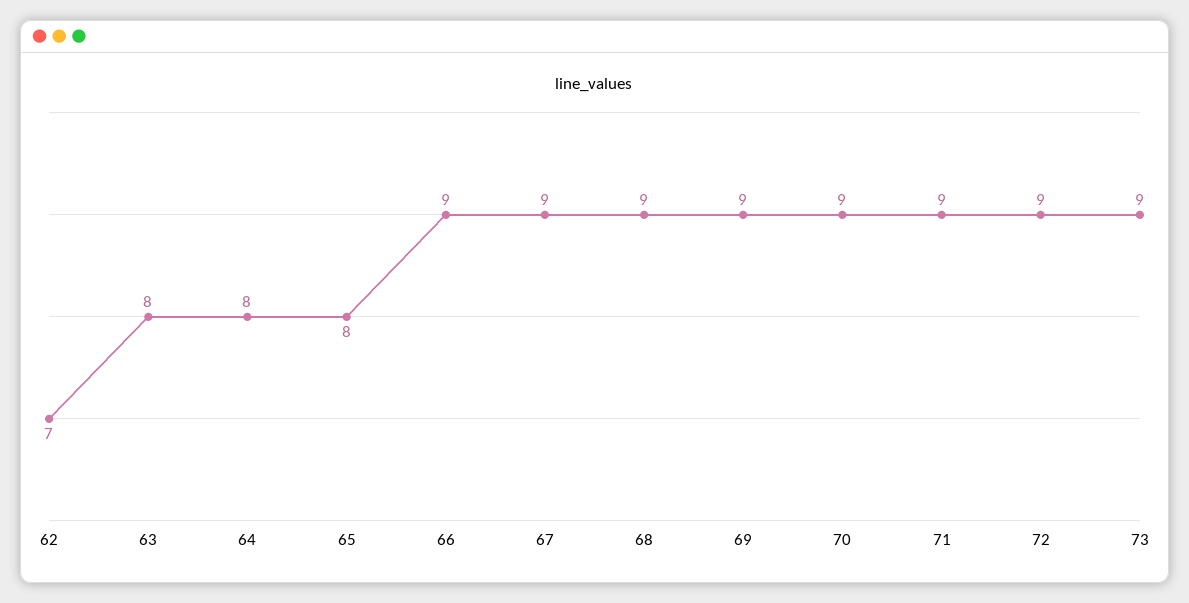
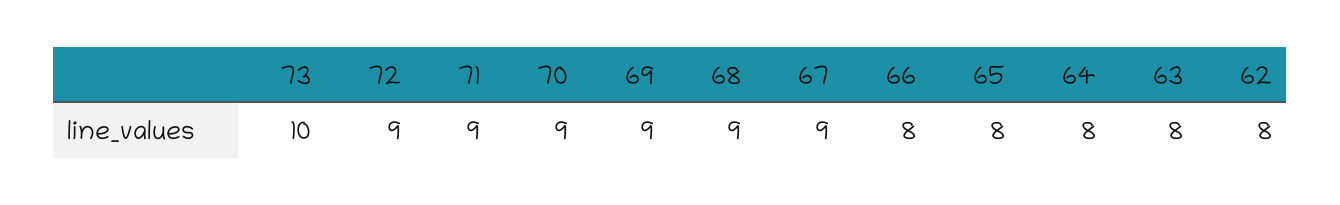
  {
-   "62": 7,
+   "62": 8,
    "63": 8,
    "64": 8,
    "65": 8,
-   "66": 9,
+   "66": 8,
    "67": 9,
    "68": 9,
    "69": 9,
    "70": 9,
    "71": 9,
    "72": 9,
-   "73": 9
+   "73": 10
  }

